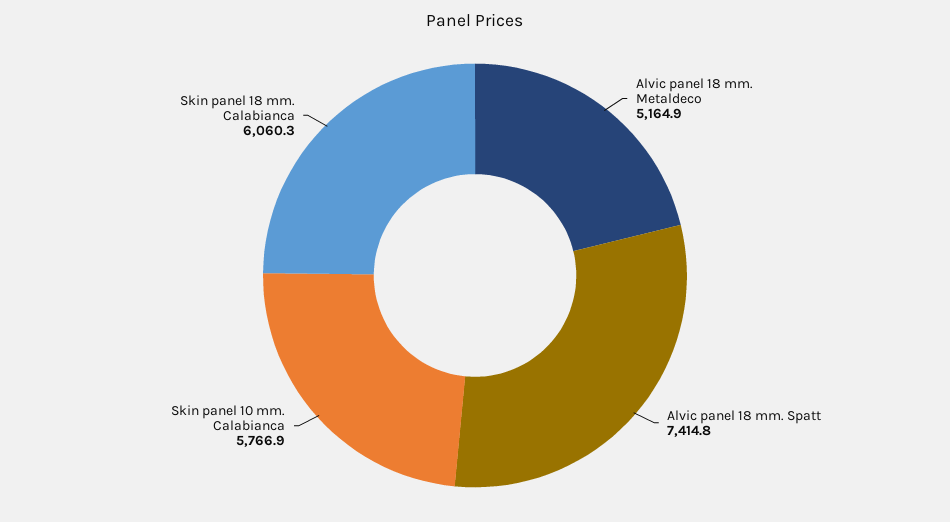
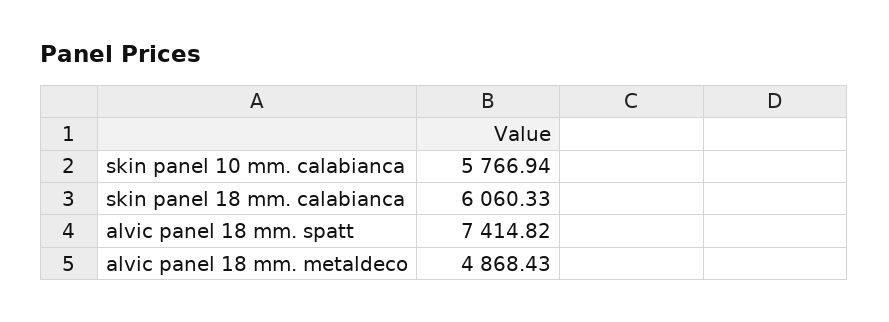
  {
-   "Alvic panel 18 mm. Metaldeco": 5164.9,
+   "Alvic panel 18 mm. Metaldeco": 4868.43,
    "Alvic panel 18 mm. Spatt": 7414.82,
    "Skin panel 10 mm. Calabianca": 5766.94,
    "Skin panel 18 mm. Calabianca": 6060.33
  }

